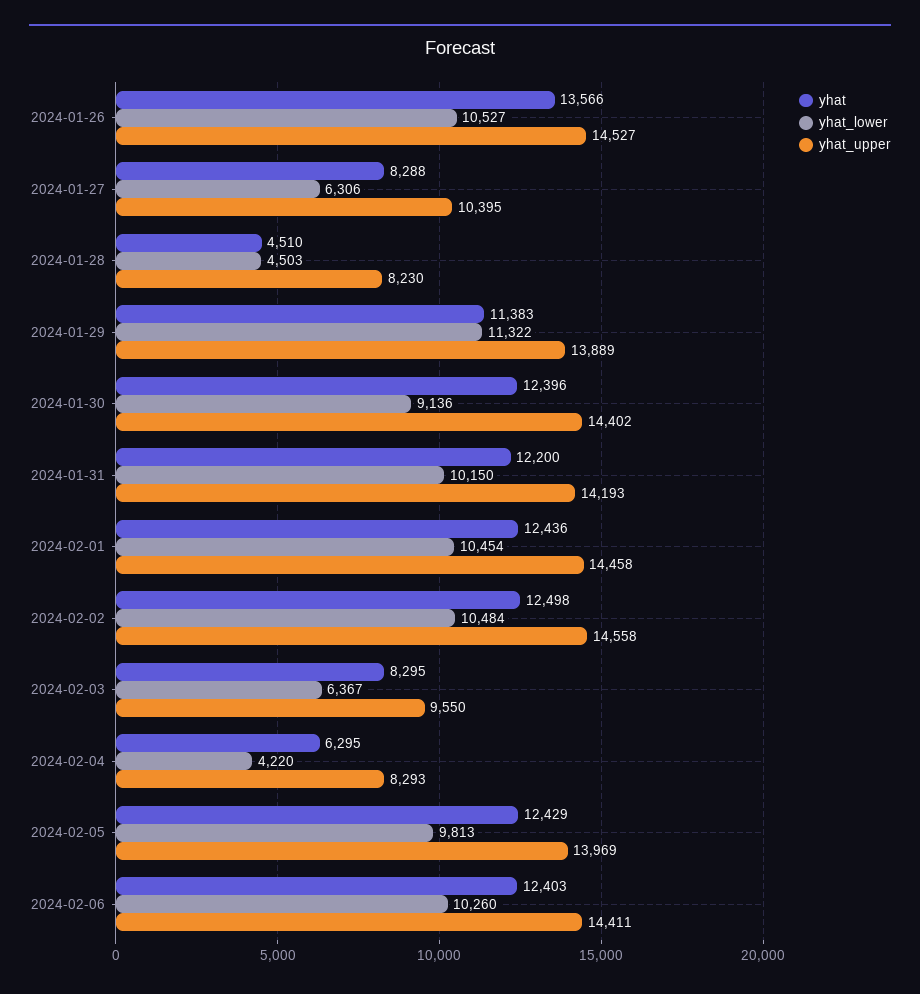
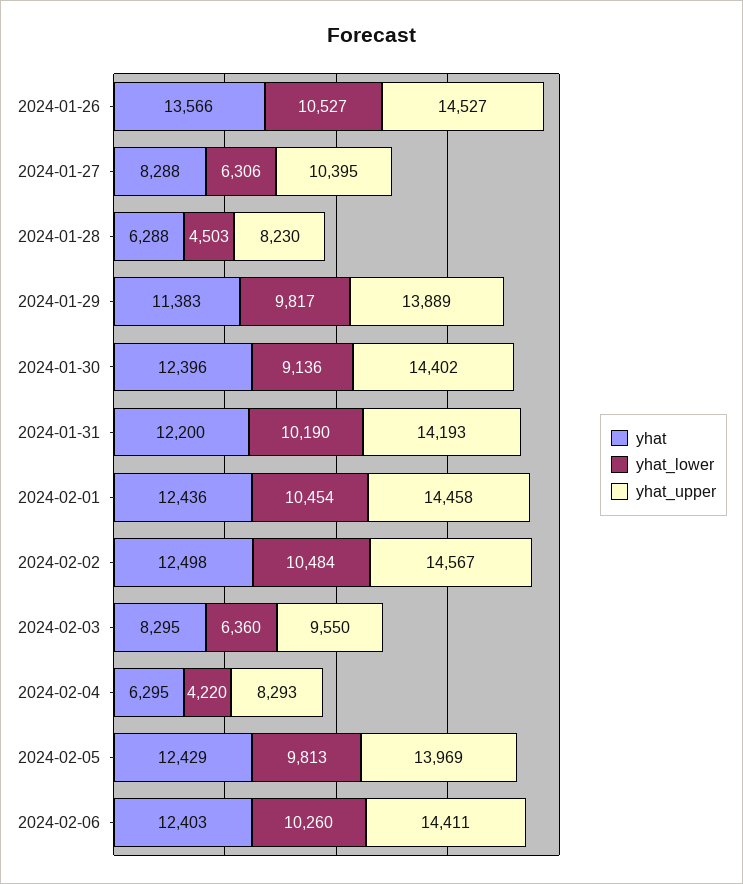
  {
    "yhat": {
      "2024-01-26": 13566,
      "2024-01-27": 8288,
-     "2024-01-28": 4510,
+     "2024-01-28": 6288,
      "2024-01-29": 11383,
      "2024-01-30": 12396,
      "2024-01-31": 12200,
      "2024-02-01": 12436,
      "2024-02-02": 12498,
      "2024-02-03": 8295,
      "2024-02-04": 6295,
      "2024-02-05": 12429,
      "2024-02-06": 12403
    },
    "yhat_lower": {
      "2024-01-26": 10527,
      "2024-01-27": 6306,
      "2024-01-28": 4503,
-     "2024-01-29": 11322,
+     "2024-01-29": 9817,
      "2024-01-30": 9136,
-     "2024-01-31": 10150,
+     "2024-01-31": 10190,
      "2024-02-01": 10454,
      "2024-02-02": 10484,
-     "2024-02-03": 6367,
+     "2024-02-03": 6360,
      "2024-02-04": 4220,
      "2024-02-05": 9813,
      "2024-02-06": 10260
    },
    "yhat_upper": {
      "2024-01-26": 14527,
      "2024-01-27": 10395,
      "2024-01-28": 8230,
      "2024-01-29": 13889,
      "2024-01-30": 14402,
      "2024-01-31": 14193,
      "2024-02-01": 14458,
-     "2024-02-02": 14558,
+     "2024-02-02": 14567,
      "2024-02-03": 9550,
      "2024-02-04": 8293,
      "2024-02-05": 13969,
      "2024-02-06": 14411
    }
  }

